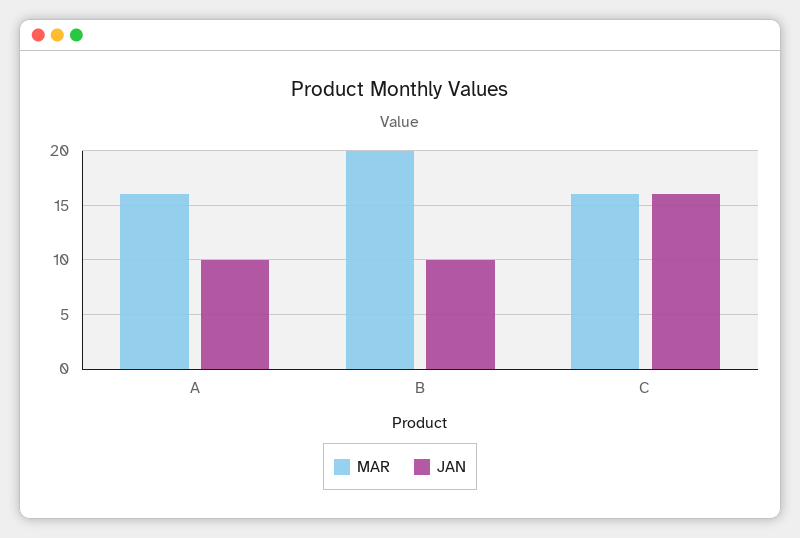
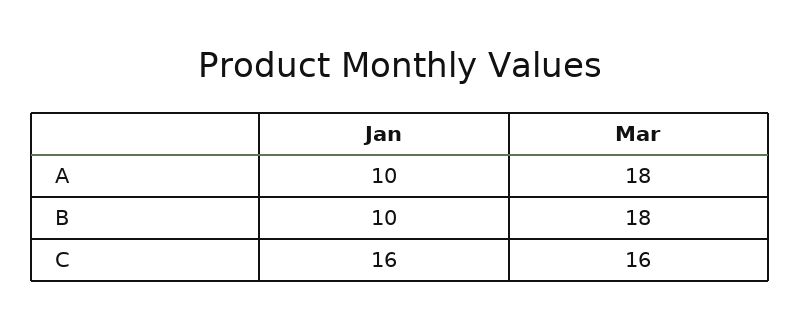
  {
    "MAR": {
-     "A": 16,
+     "A": 18,
-     "B": 20,
+     "B": 18,
      "C": 16
    },
    "JAN": {
      "A": 10,
      "B": 10,
      "C": 16
    }
  }

